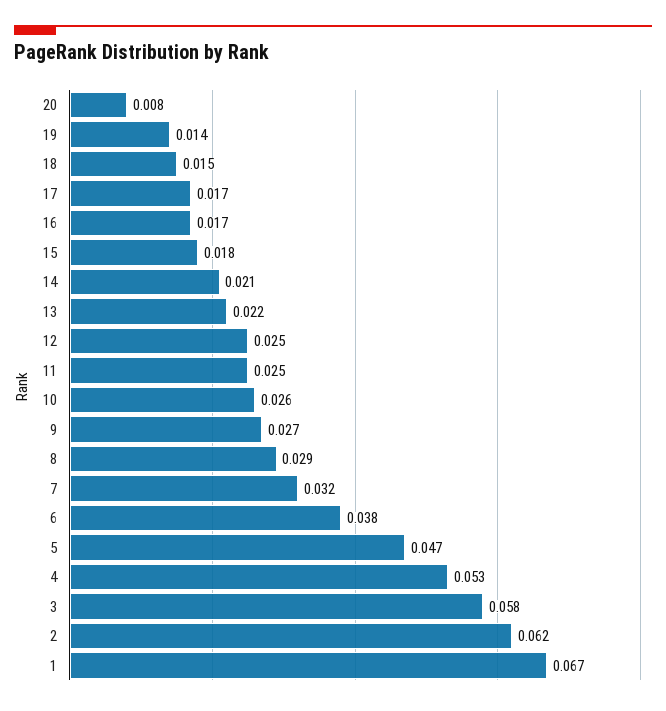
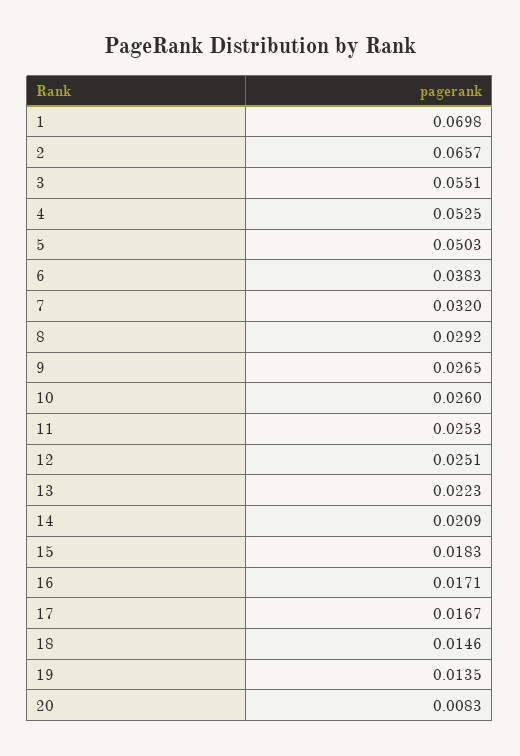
  {
    "20": 0.0083,
    "19": 0.0135,
    "18": 0.0146,
    "17": 0.0167,
    "16": 0.0171,
    "15": 0.0183,
    "14": 0.0209,
    "13": 0.0223,
    "12": 0.0251,
    "11": 0.0253,
    "10": 0.026,
    "9": 0.0265,
    "8": 0.0292,
    "7": 0.032,
    "6": 0.0383,
-   "5": 0.047,
+   "5": 0.0503,
    "4": 0.0525,
-   "3": 0.058,
+   "3": 0.0551,
-   "2": 0.062,
+   "2": 0.0657,
-   "1": 0.067
+   "1": 0.0698
  }

